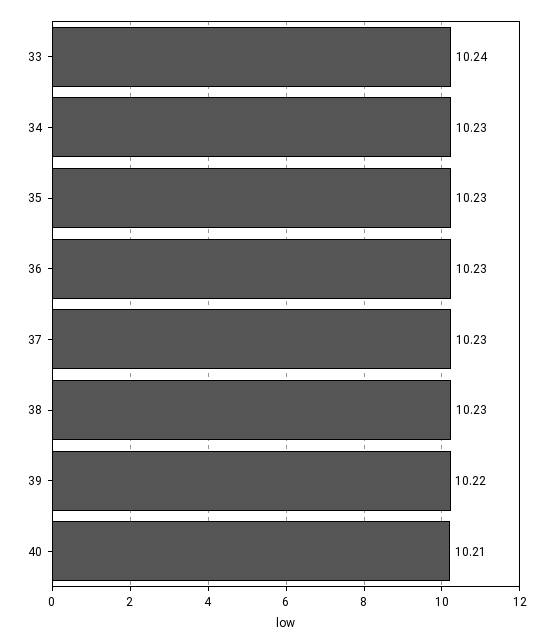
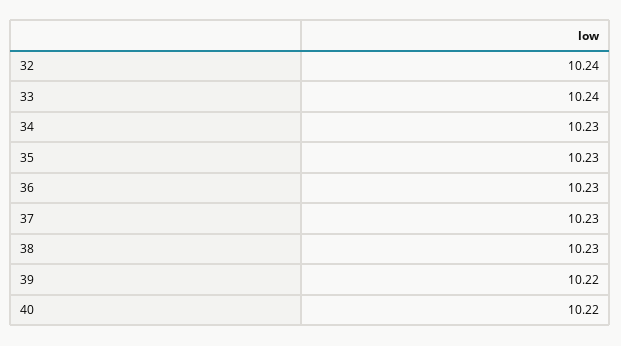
  {
    "33": 10.24,
    "34": 10.23,
    "35": 10.23,
    "36": 10.23,
    "37": 10.23,
    "38": 10.23,
    "39": 10.22,
-   "40": 10.21
+   "40": 10.22,
+   "32": 10.24
  }

